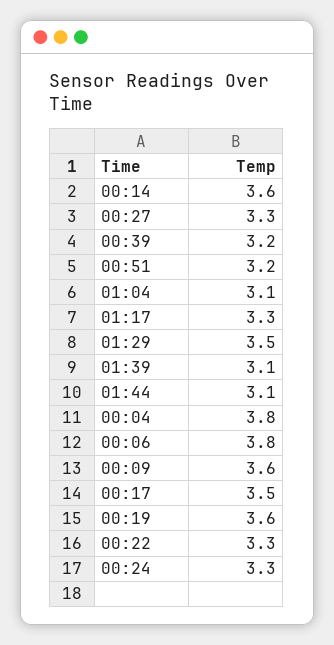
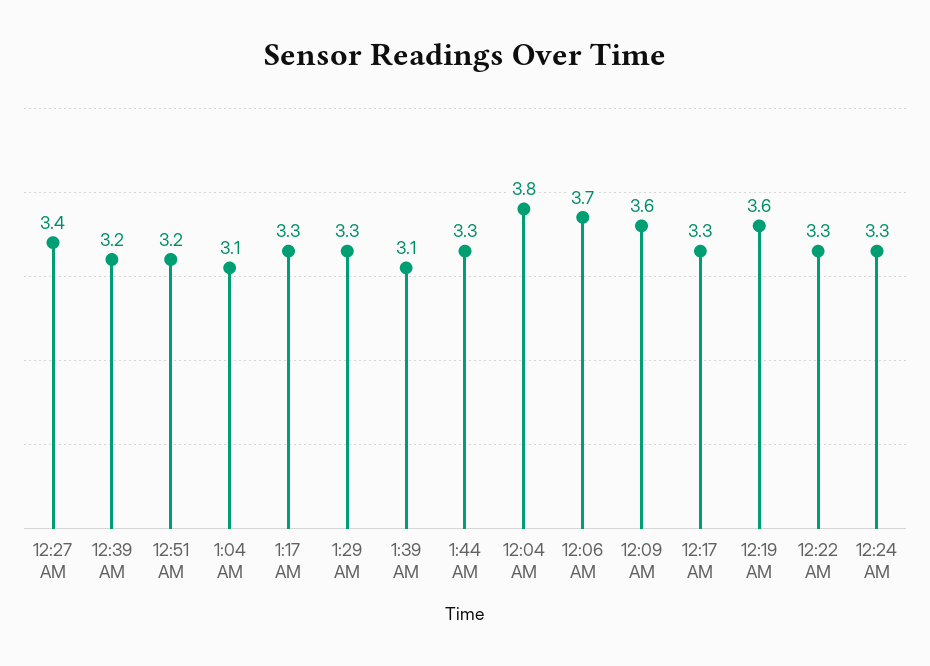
  {
-   "00:14": 3.6,
-   "00:27": 3.3,
+   "00:27": 3.4,
    "00:39": 3.2,
    "00:51": 3.2,
    "01:04": 3.1,
    "01:17": 3.3,
-   "01:29": 3.5,
+   "01:29": 3.3,
    "01:39": 3.1,
-   "01:44": 3.1,
+   "01:44": 3.3,
    "00:04": 3.8,
-   "00:06": 3.8,
+   "00:06": 3.7,
    "00:09": 3.6,
-   "00:17": 3.5,
+   "00:17": 3.3,
    "00:19": 3.6,
    "00:22": 3.3,
    "00:24": 3.3
  }

